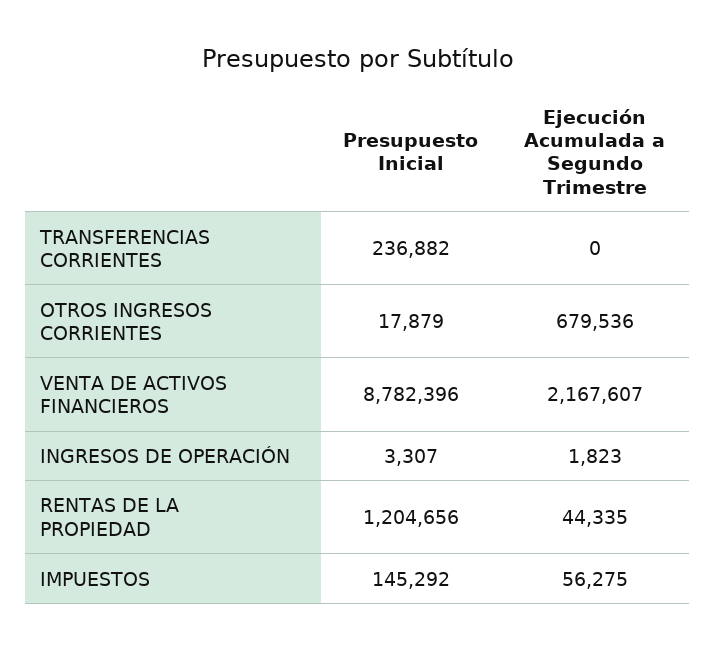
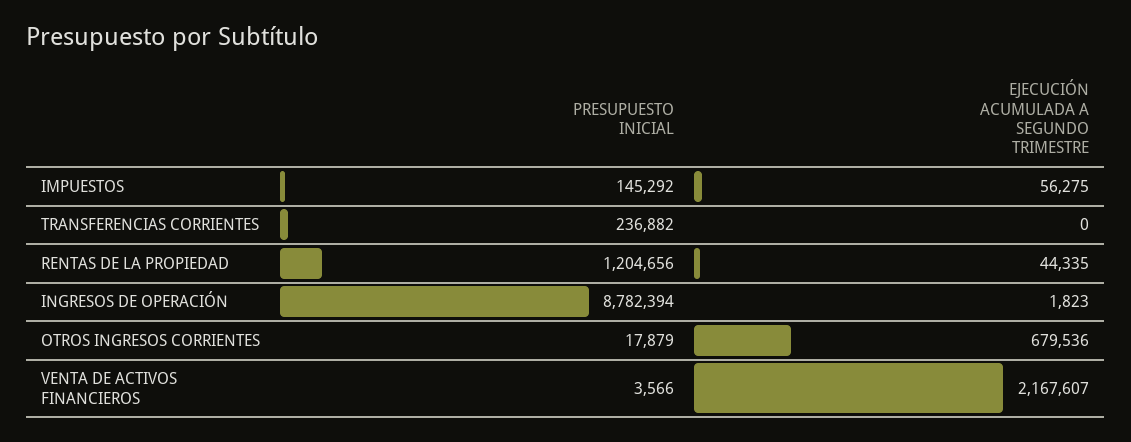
  {
    "Presupuesto Inicial": {
      "TRANSFERENCIAS CORRIENTES": 236882,
      "OTROS INGRESOS CORRIENTES": 17879,
-     "VENTA DE ACTIVOS FINANCIEROS": 8782396,
+     "VENTA DE ACTIVOS FINANCIEROS": 3566,
-     "INGRESOS DE OPERACIÓN": 3307,
+     "INGRESOS DE OPERACIÓN": 8782394,
      "RENTAS DE LA PROPIEDAD": 1204656,
      "IMPUESTOS": 145292
    },
    "Ejecución Acumulada a Segundo Trimestre": {
      "TRANSFERENCIAS CORRIENTES": 0,
      "OTROS INGRESOS CORRIENTES": 679536,
      "VENTA DE ACTIVOS FINANCIEROS": 2167607,
      "INGRESOS DE OPERACIÓN": 1823,
      "RENTAS DE LA PROPIEDAD": 44335,
      "IMPUESTOS": 56275
    }
  }

